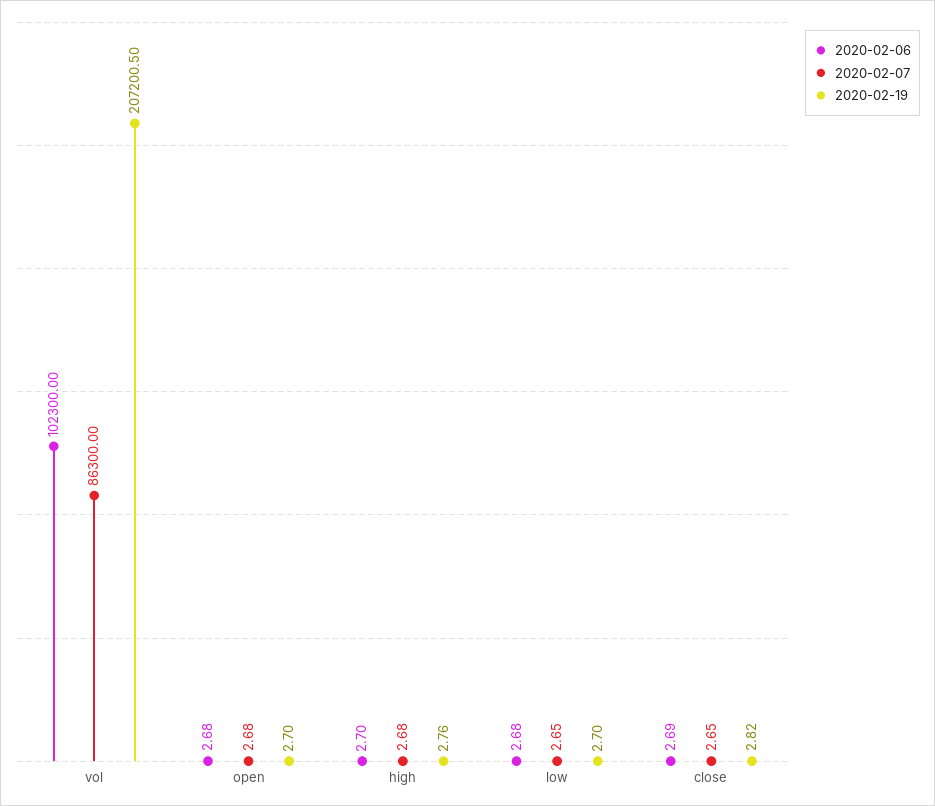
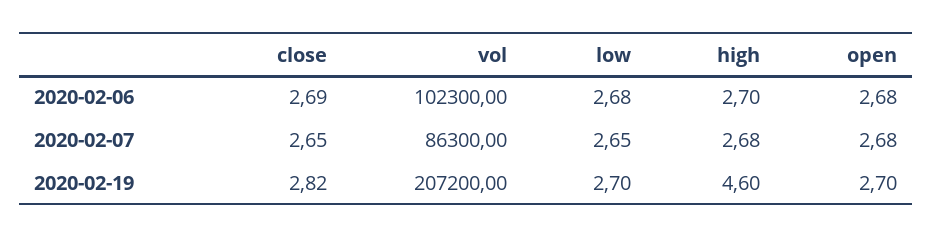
  {
    "2020-02-06": {
      "vol": 102300,
      "open": 2.68,
      "high": 2.7,
      "low": 2.68,
      "close": 2.69
    },
    "2020-02-07": {
      "vol": 86300,
      "open": 2.68,
      "high": 2.68,
      "low": 2.65,
      "close": 2.65
    },
    "2020-02-19": {
-     "vol": 207200.5,
+     "vol": 207200,
      "open": 2.7,
-     "high": 2.76,
+     "high": 4.6,
      "low": 2.7,
      "close": 2.82
    }
  }

